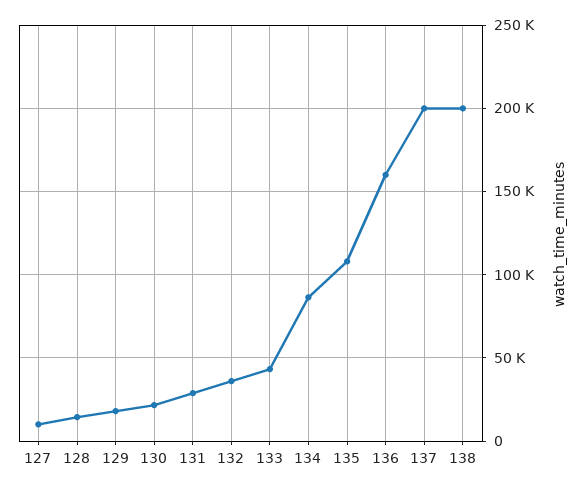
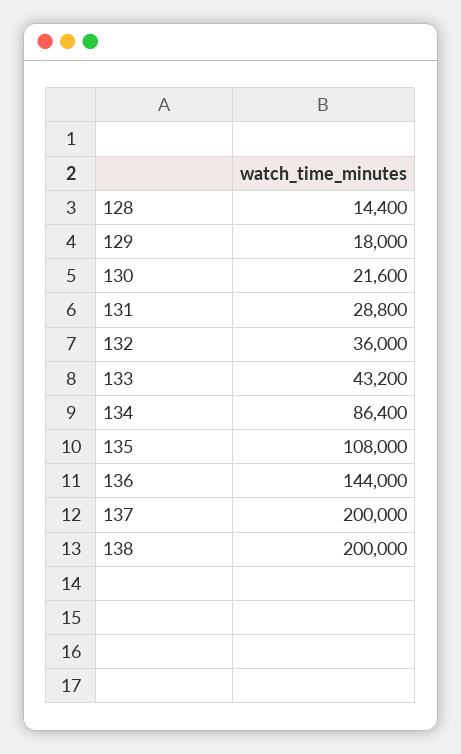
  {
-   "127": 10000,
    "128": 14400,
    "129": 18000,
    "130": 21600,
    "131": 28800,
    "132": 36000,
    "133": 43200,
    "134": 86400,
    "135": 108000,
-   "136": 160000,
+   "136": 144000,
    "137": 200000,
    "138": 200000
  }

